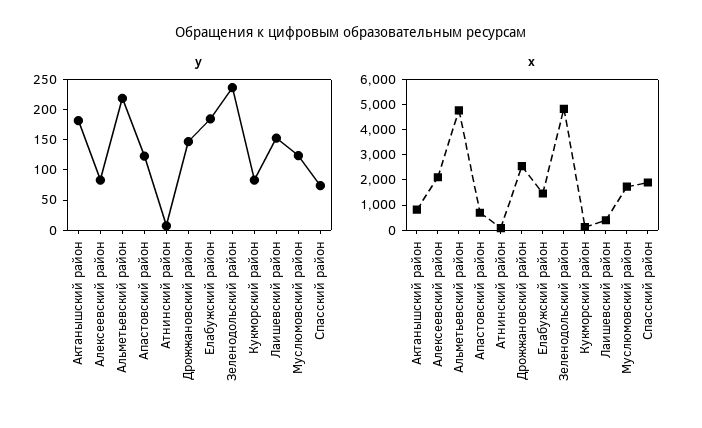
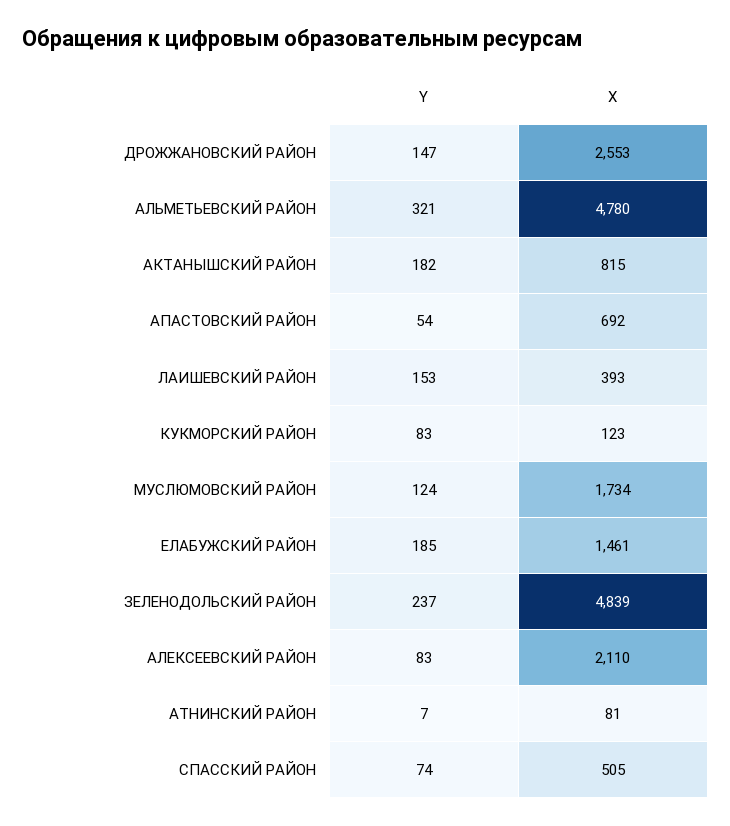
  {
    "y": {
      "Актанышский район": 182,
      "Алексеевский район": 83,
-     "Альметьевский район": 225,
+     "Альметьевский район": 321,
-     "Апастовский район": 125,
+     "Апастовский район": 54,
      "Атнинский район": 7,
      "Дрожжановский район": 147,
      "Елабужский район": 185,
      "Зеленодольский район": 237,
      "Кукморский район": 83,
      "Лаишевский район": 153,
      "Муслюмовский район": 124,
      "Спасский район": 74
    },
    "x": {
      "Актанышский район": 815,
      "Алексеевский район": 2110,
      "Альметьевский район": 4780,
      "Апастовский район": 692,
      "Атнинский район": 81,
      "Дрожжановский район": 2553,
      "Елабужский район": 1461,
      "Зеленодольский район": 4839,
      "Кукморский район": 123,
      "Лаишевский район": 393,
      "Муслюмовский район": 1734,
-     "Спасский район": 2000
+     "Спасский район": 505
    }
  }

